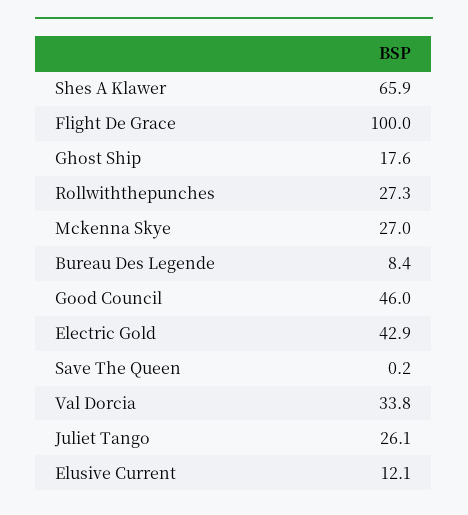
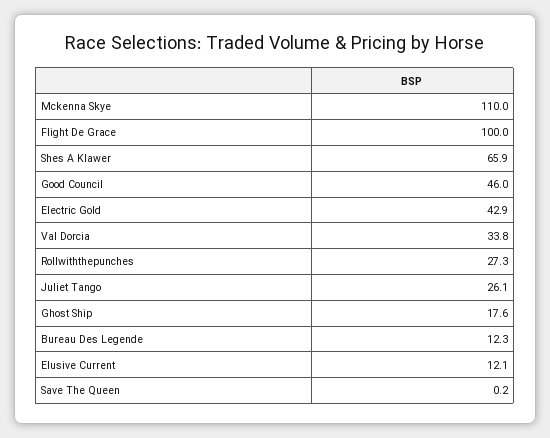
  {
    "Shes A Klawer": 65.9,
    "Flight De Grace": 100,
    "Ghost Ship": 17.6,
    "Rollwiththepunches": 27.3,
-   "Mckenna Skye": 27,
+   "Mckenna Skye": 110,
-   "Bureau Des Legende": 8.4,
+   "Bureau Des Legende": 12.3,
    "Good Council": 46,
    "Electric Gold": 42.9,
    "Save The Queen": 0.2,
    "Val Dorcia": 33.8,
    "Juliet Tango": 26.1,
    "Elusive Current": 12.1
  }

